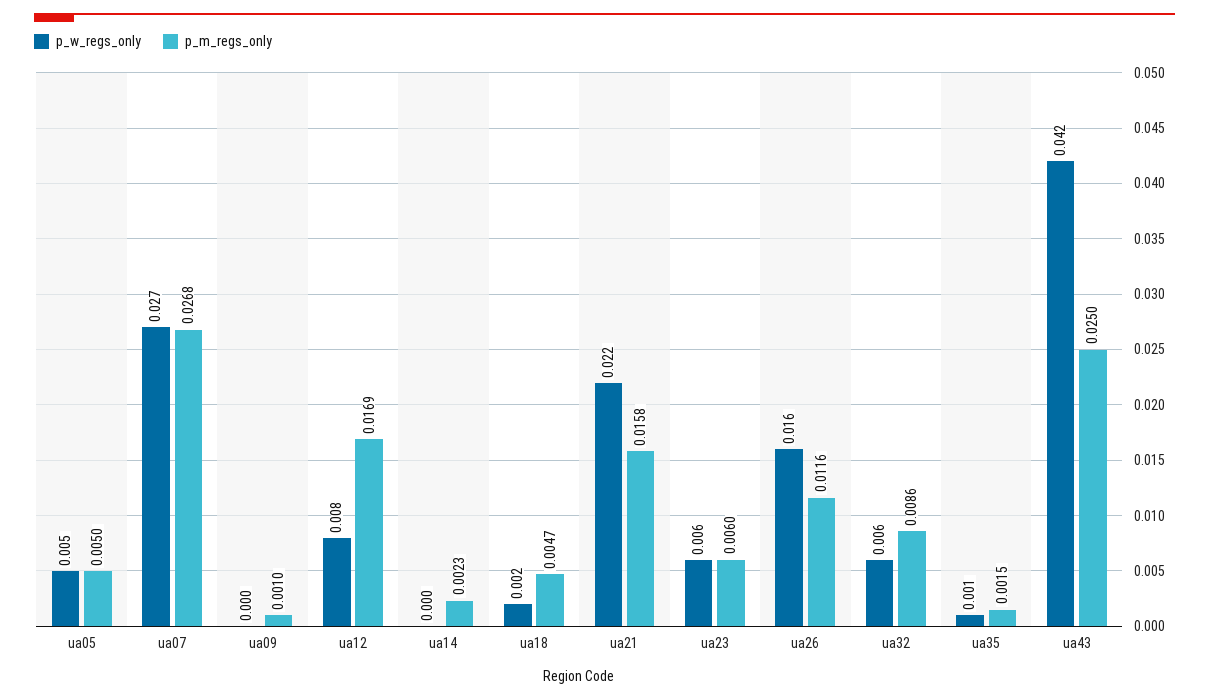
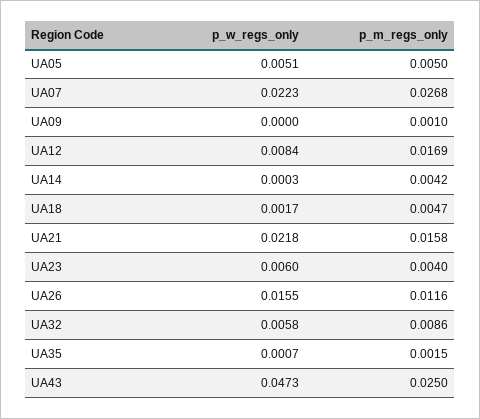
  {
    "p_w_regs_only": {
      "ua05": 0.0051,
-     "ua07": 0.027,
+     "ua07": 0.0223,
      "ua09": 0,
      "ua12": 0.0084,
      "ua14": 0.0003,
      "ua18": 0.0017,
      "ua21": 0.0218,
      "ua23": 0.006,
      "ua26": 0.0155,
      "ua32": 0.0058,
      "ua35": 0.0007,
-     "ua43": 0.042
+     "ua43": 0.0473
    },
    "p_m_regs_only": {
      "ua05": 0.005,
      "ua07": 0.0268,
      "ua09": 0.001,
      "ua12": 0.0169,
-     "ua14": 0.0023,
+     "ua14": 0.0042,
      "ua18": 0.0047,
      "ua21": 0.0158,
-     "ua23": 0.006,
+     "ua23": 0.004,
      "ua26": 0.0116,
      "ua32": 0.0086,
      "ua35": 0.0015,
      "ua43": 0.025
    }
  }

